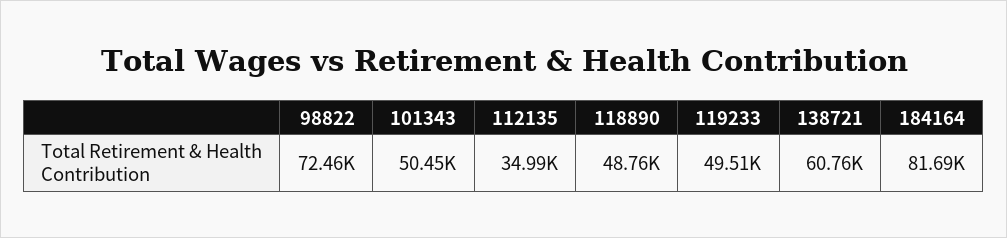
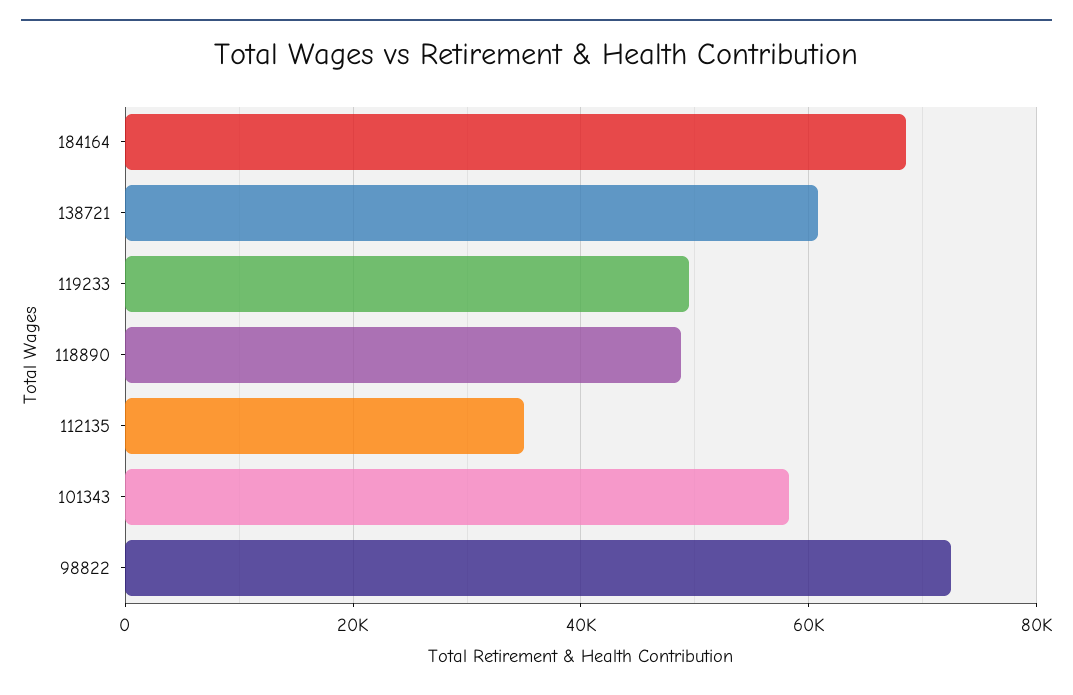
  {
    "98822": 72460,
-   "101343": 50450,
+   "101343": 58000,
    "112135": 34990,
    "118890": 48760,
    "119233": 49510,
    "138721": 60760,
-   "184164": 81690
+   "184164": 68000
  }

